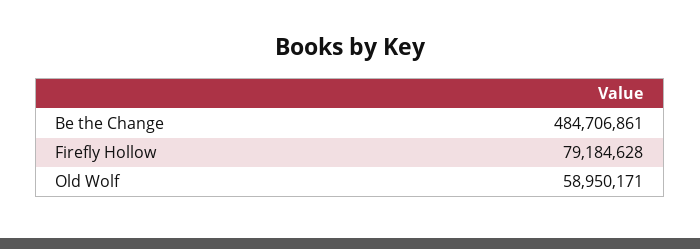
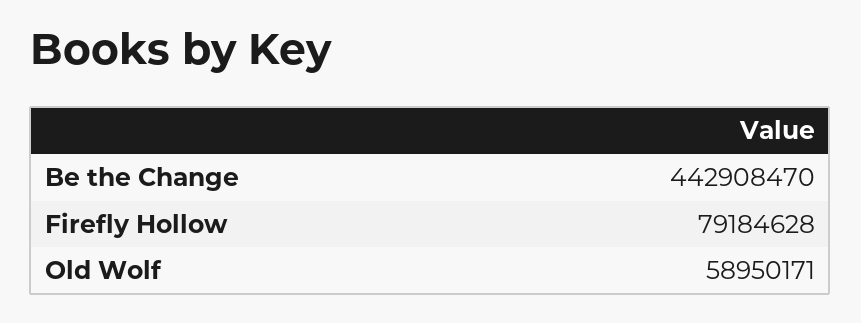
  {
-   "Be the Change": 484706861,
+   "Be the Change": 442908470,
    "Firefly Hollow": 79184628,
    "Old Wolf": 58950171
  }

